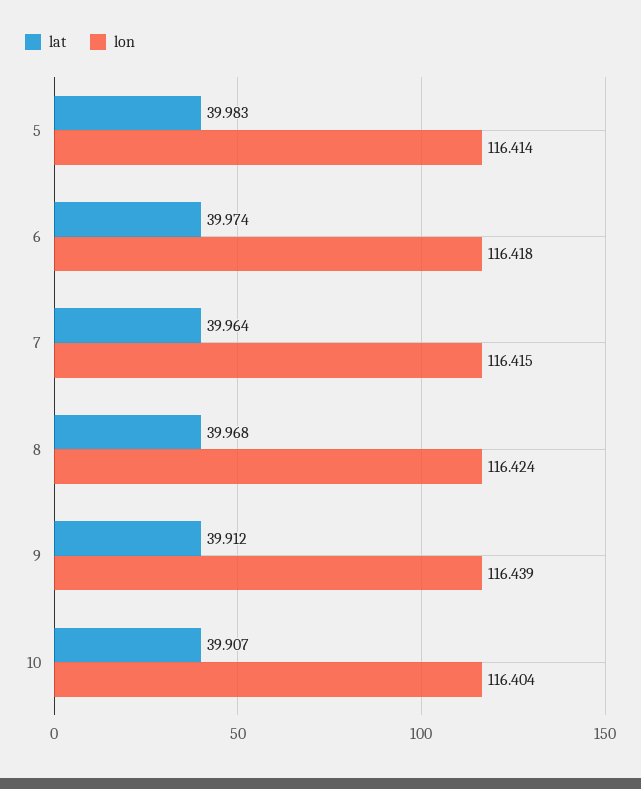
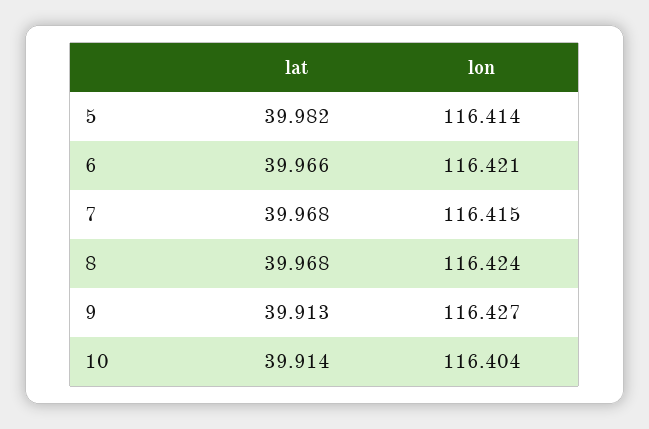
  {
    "lat": {
-     "5": 39.983,
+     "5": 39.982,
-     "6": 39.974,
+     "6": 39.966,
-     "7": 39.964,
+     "7": 39.968,
      "8": 39.968,
-     "9": 39.912,
+     "9": 39.913,
-     "10": 39.907
+     "10": 39.914
    },
    "lon": {
      "5": 116.414,
-     "6": 116.418,
+     "6": 116.421,
      "7": 116.415,
      "8": 116.424,
-     "9": 116.439,
+     "9": 116.427,
      "10": 116.404
    }
  }

